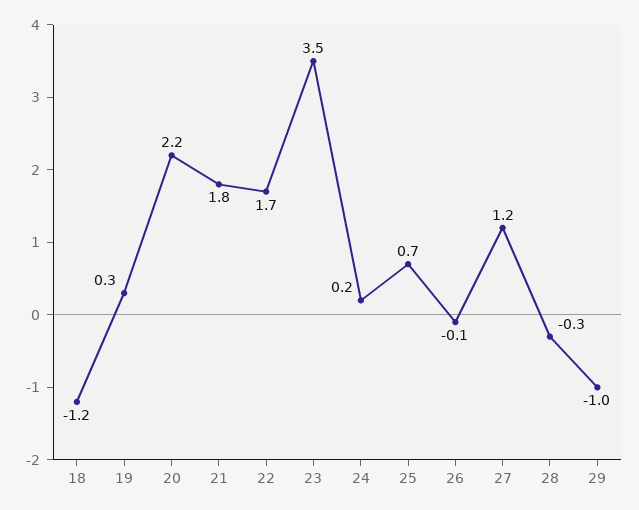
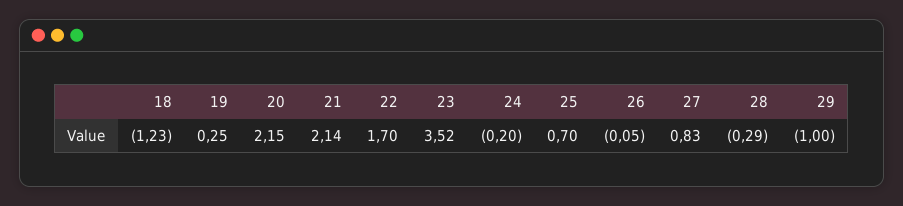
  {
    "18": -1.23,
    "19": 0.25,
    "20": 2.15,
-   "21": 1.8,
+   "21": 2.14,
    "22": 1.7,
    "23": 3.52,
-   "24": 0.2,
+   "24": -0.2,
    "25": 0.7,
    "26": -0.05,
-   "27": 1.2,
+   "27": 0.83,
    "28": -0.29,
    "29": -1
  }

